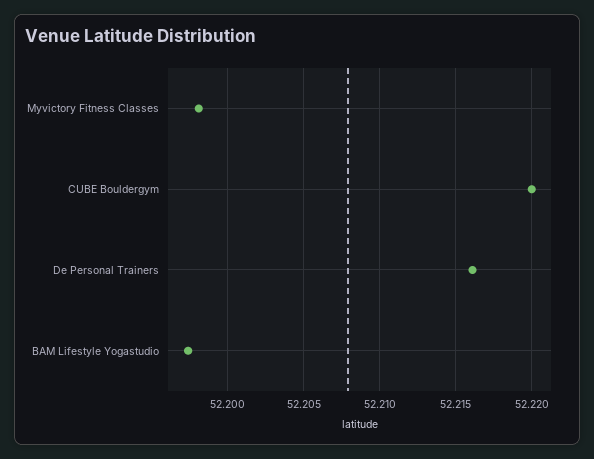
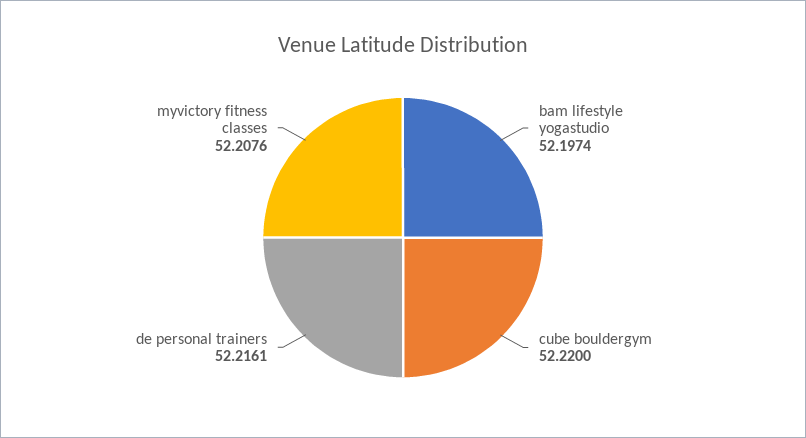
  {
-   "Myvictory Fitness Classes": 52.198,
+   "Myvictory Fitness Classes": 52.2076,
    "CUBE Bouldergym": 52.22,
    "De Personal Trainers": 52.2161,
    "BAM Lifestyle Yogastudio": 52.1974
  }

